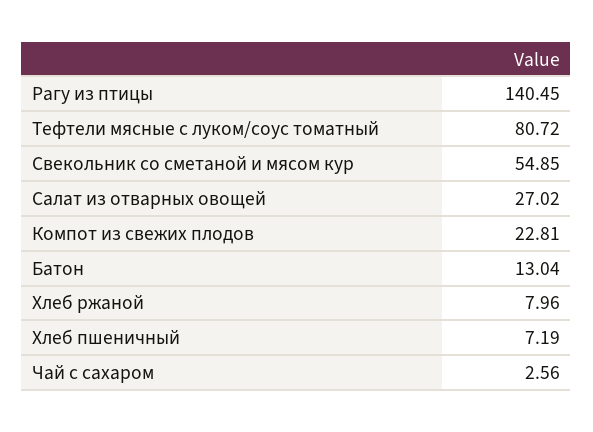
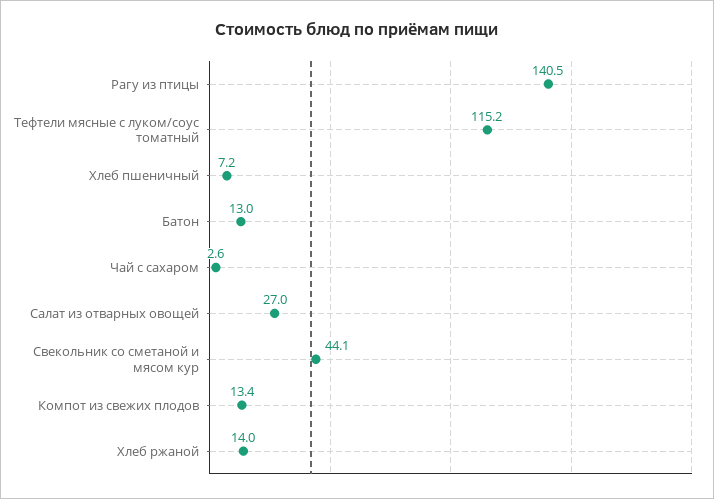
  {
    "Рагу из птицы": 140.45,
-   "Тефтели мясные с луком/соус томатный": 80.72,
+   "Тефтели мясные с луком/соус томатный": 115.2,
-   "Свекольник со сметаной и мясом кур": 54.85,
+   "Свекольник со сметаной и мясом кур": 44.1,
    "Салат из отварных овощей": 27.02,
-   "Компот из свежих плодов": 22.81,
+   "Компот из свежих плодов": 13.4,
    "Батон": 13.04,
-   "Хлеб ржаной": 7.96,
+   "Хлеб ржаной": 14,
    "Хлеб пшеничный": 7.19,
    "Чай с сахаром": 2.56
  }

